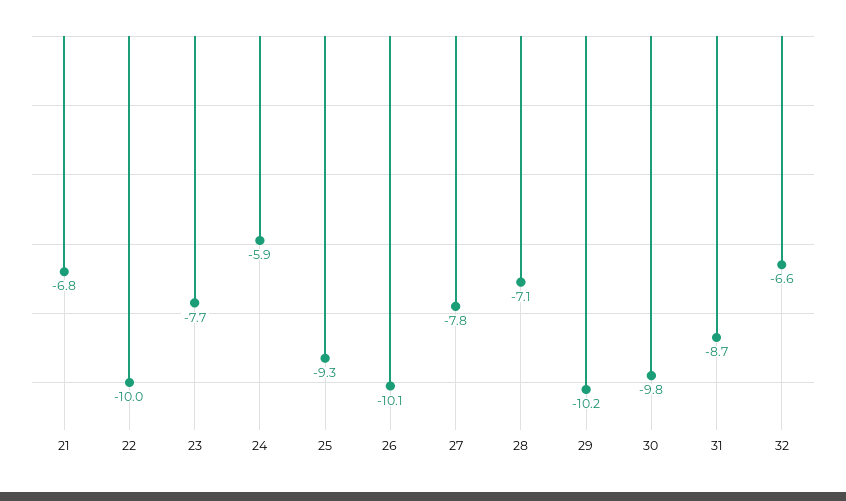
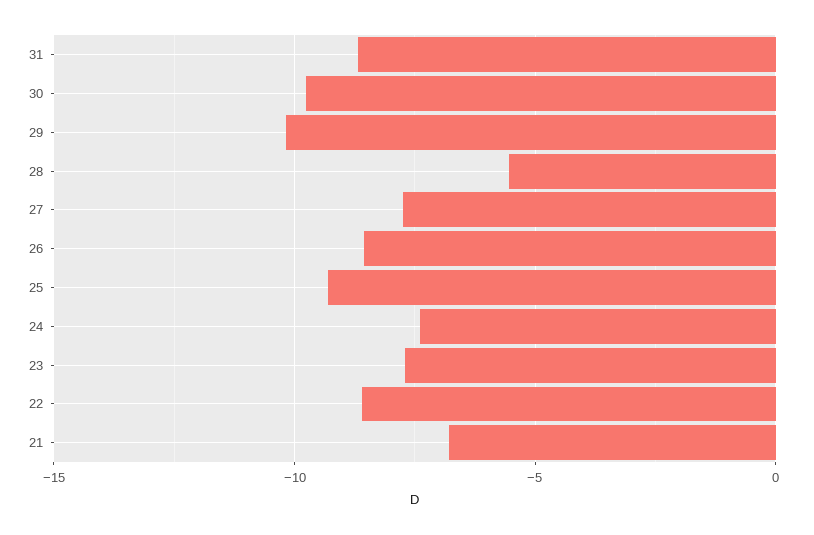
  {
    "21": -6.8,
-   "22": -10,
+   "22": -8.5,
    "23": -7.7,
-   "24": -5.9,
+   "24": -7.5,
    "25": -9.3,
-   "26": -10.1,
+   "26": -8.5,
    "27": -7.8,
-   "28": -7.1,
+   "28": -5.5,
    "29": -10.2,
    "30": -9.8,
-   "31": -8.7,
+   "31": -8.7
-   "32": -6.6
  }

